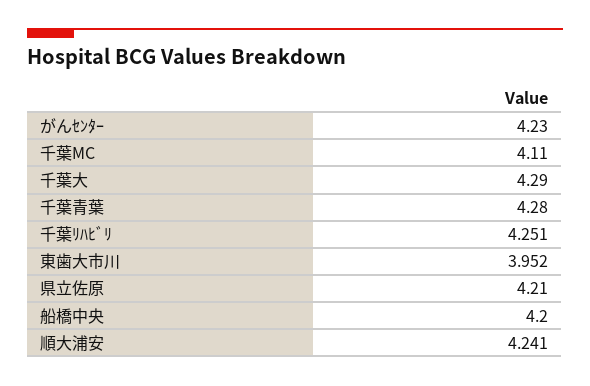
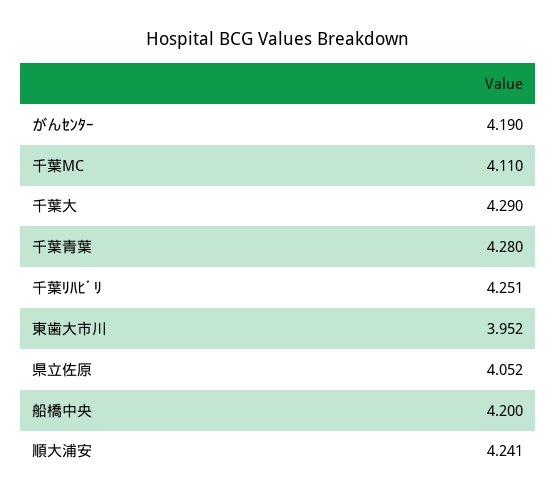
  {
-   "がんｾﾝﾀｰ": 4.23,
+   "がんｾﾝﾀｰ": 4.19,
    "千葉MC": 4.11,
    "千葉大": 4.29,
    "千葉青葉": 4.28,
    "千葉ﾘﾊﾋﾞﾘ": 4.251,
    "東歯大市川": 3.952,
-   "県立佐原": 4.21,
+   "県立佐原": 4.052,
    "船橋中央": 4.2,
    "順大浦安": 4.241
  }

